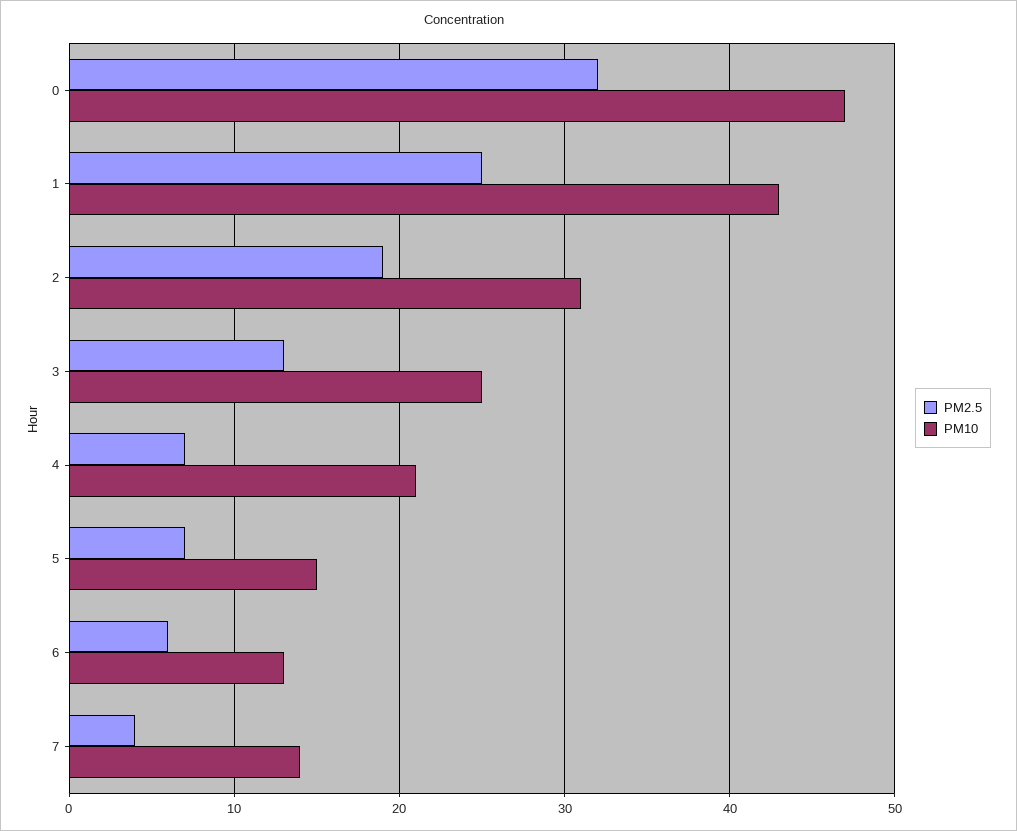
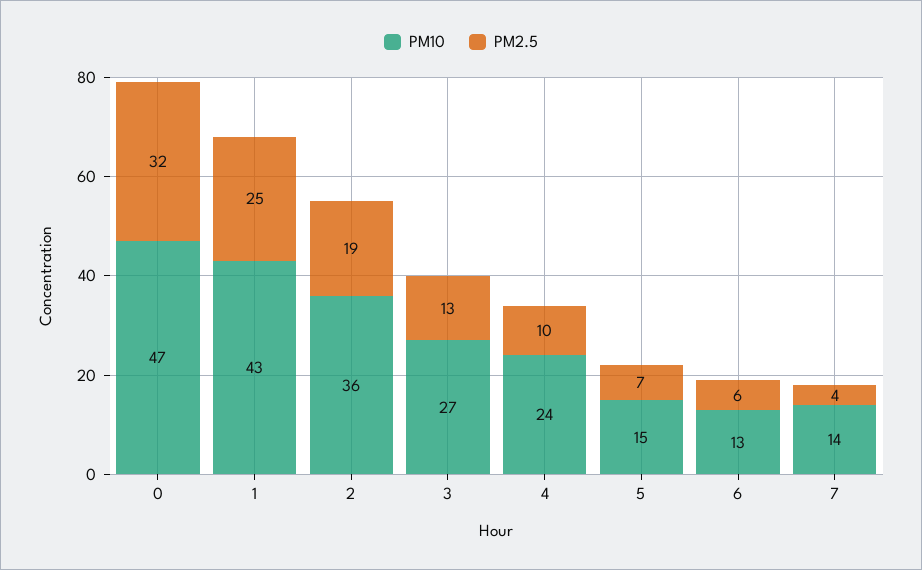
  {
    "PM2.5": {
      "0": 32,
      "1": 25,
      "2": 19,
      "3": 13,
-     "4": 7,
+     "4": 10,
      "5": 7,
      "6": 6,
      "7": 4
    },
    "PM10": {
      "0": 47,
      "1": 43,
-     "2": 31,
+     "2": 36,
-     "3": 25,
+     "3": 27,
-     "4": 21,
+     "4": 24,
      "5": 15,
      "6": 13,
      "7": 14
    }
  }

